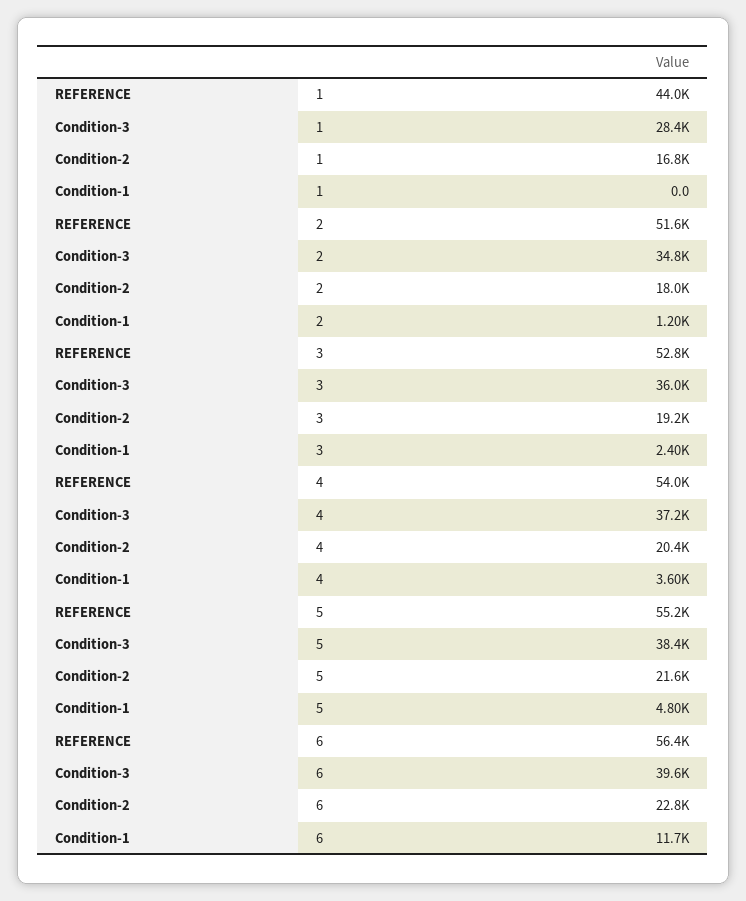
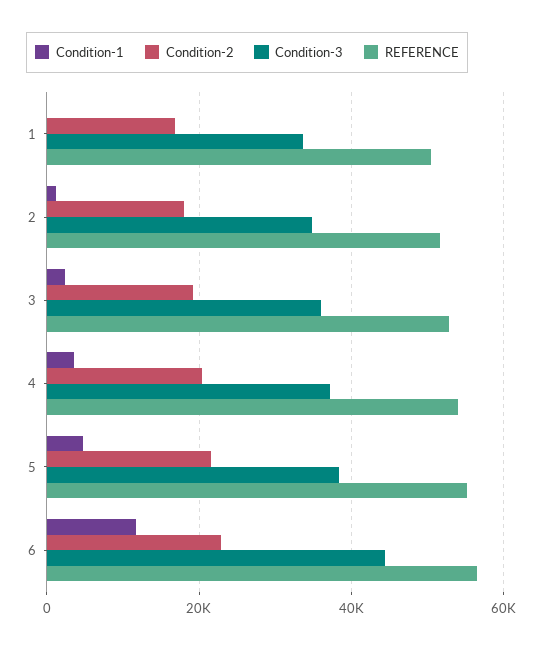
  {
    "REFERENCE": {
-     "1": 44000,
+     "1": 50000,
      "2": 51600,
      "3": 52800,
      "4": 54000,
      "5": 55200,
      "6": 56400
    },
    "Condition-3": {
-     "1": 28400,
+     "1": 34000,
      "2": 34800,
      "3": 36000,
      "4": 37200,
      "5": 38400,
-     "6": 39600
+     "6": 44000
    },
    "Condition-2": {
      "1": 16800,
      "2": 18000,
      "3": 19200,
      "4": 20400,
      "5": 21600,
      "6": 22800
    },
    "Condition-1": {
      "1": 0,
      "2": 1200,
      "3": 2400,
      "4": 3600,
      "5": 4800,
      "6": 11700
    }
  }

